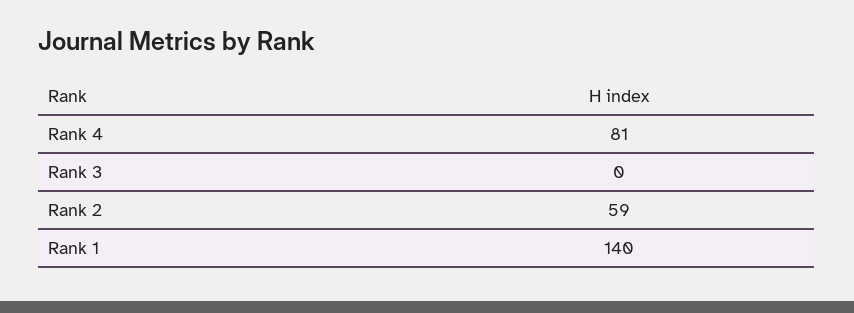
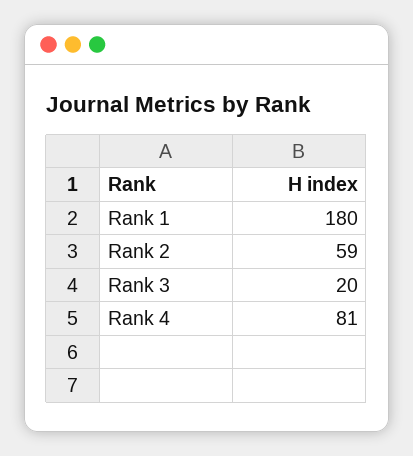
  {
    "Rank 4": 81,
-   "Rank 3": 0,
+   "Rank 3": 20,
    "Rank 2": 59,
-   "Rank 1": 140
+   "Rank 1": 180
  }

